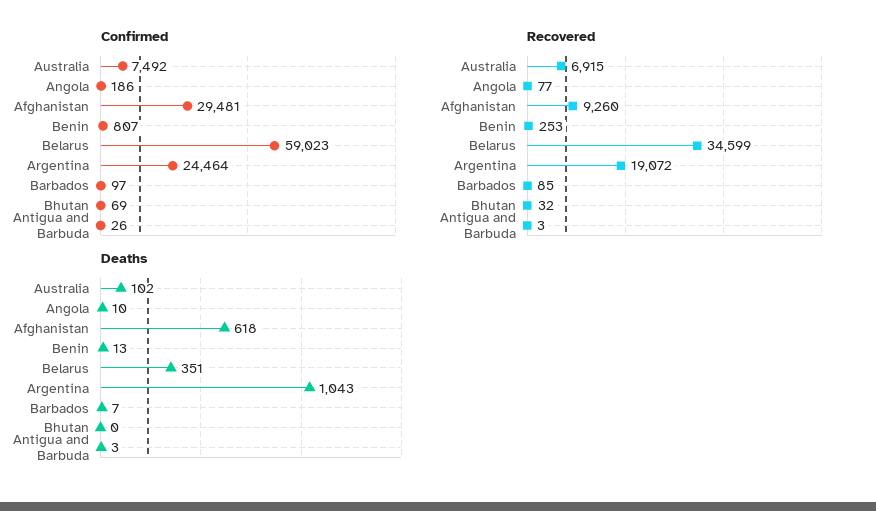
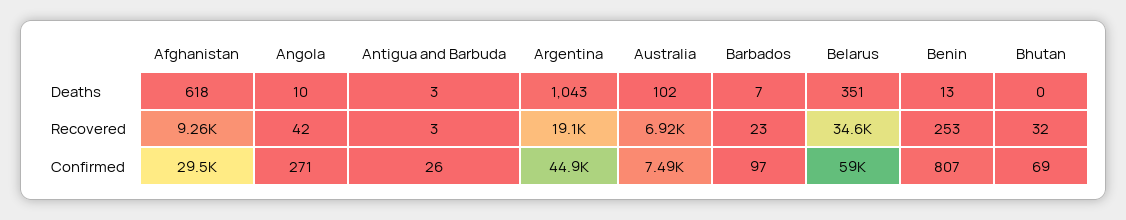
  {
    "Confirmed": {
      "Australia": 7492,
-     "Angola": 186,
+     "Angola": 271,
      "Afghanistan": 29481,
      "Benin": 807,
      "Belarus": 59023,
-     "Argentina": 24464,
+     "Argentina": 44900,
      "Barbados": 97,
      "Bhutan": 69,
      "Antigua and Barbuda": 26
    },
    "Recovered": {
      "Australia": 6915,
-     "Angola": 77,
+     "Angola": 42,
      "Afghanistan": 9260,
      "Benin": 253,
      "Belarus": 34599,
      "Argentina": 19072,
-     "Barbados": 85,
+     "Barbados": 23,
      "Bhutan": 32,
      "Antigua and Barbuda": 3
    },
    "Deaths": {
      "Australia": 102,
      "Angola": 10,
      "Afghanistan": 618,
      "Benin": 13,
      "Belarus": 351,
      "Argentina": 1043,
      "Barbados": 7,
      "Bhutan": 0,
      "Antigua and Barbuda": 3
    }
  }

